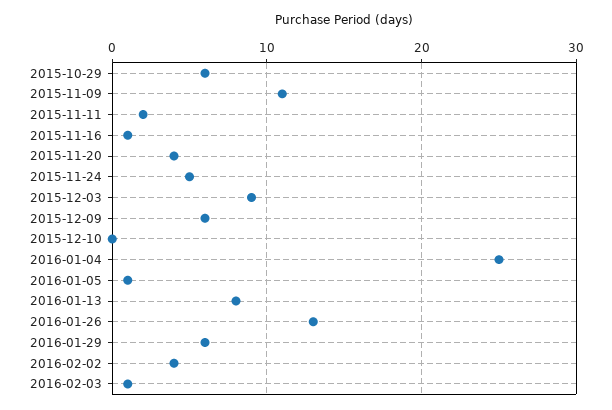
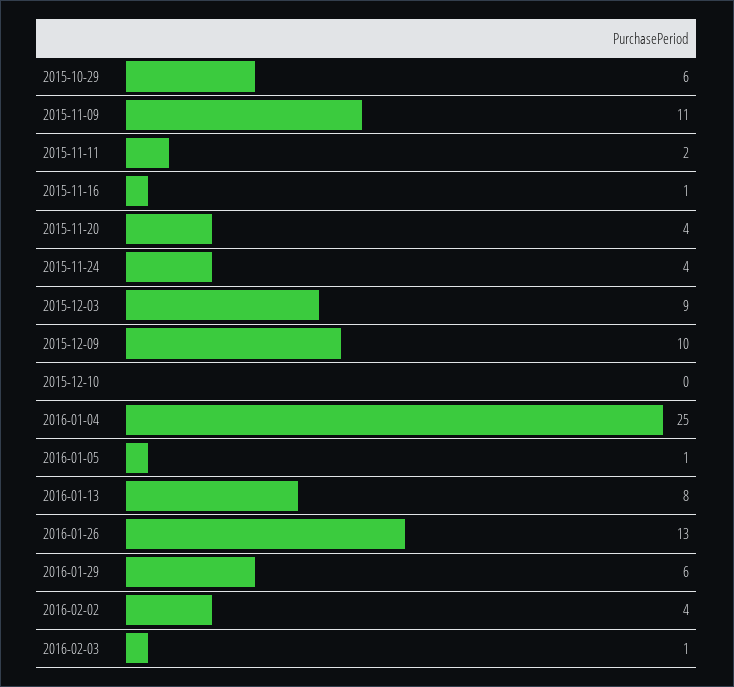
  {
    "2015-10-29": 6,
    "2015-11-09": 11,
    "2015-11-11": 2,
    "2015-11-16": 1,
    "2015-11-20": 4,
-   "2015-11-24": 5,
+   "2015-11-24": 4,
    "2015-12-03": 9,
-   "2015-12-09": 6,
+   "2015-12-09": 10,
    "2015-12-10": 0,
    "2016-01-04": 25,
    "2016-01-05": 1,
    "2016-01-13": 8,
    "2016-01-26": 13,
    "2016-01-29": 6,
    "2016-02-02": 4,
    "2016-02-03": 1
  }

